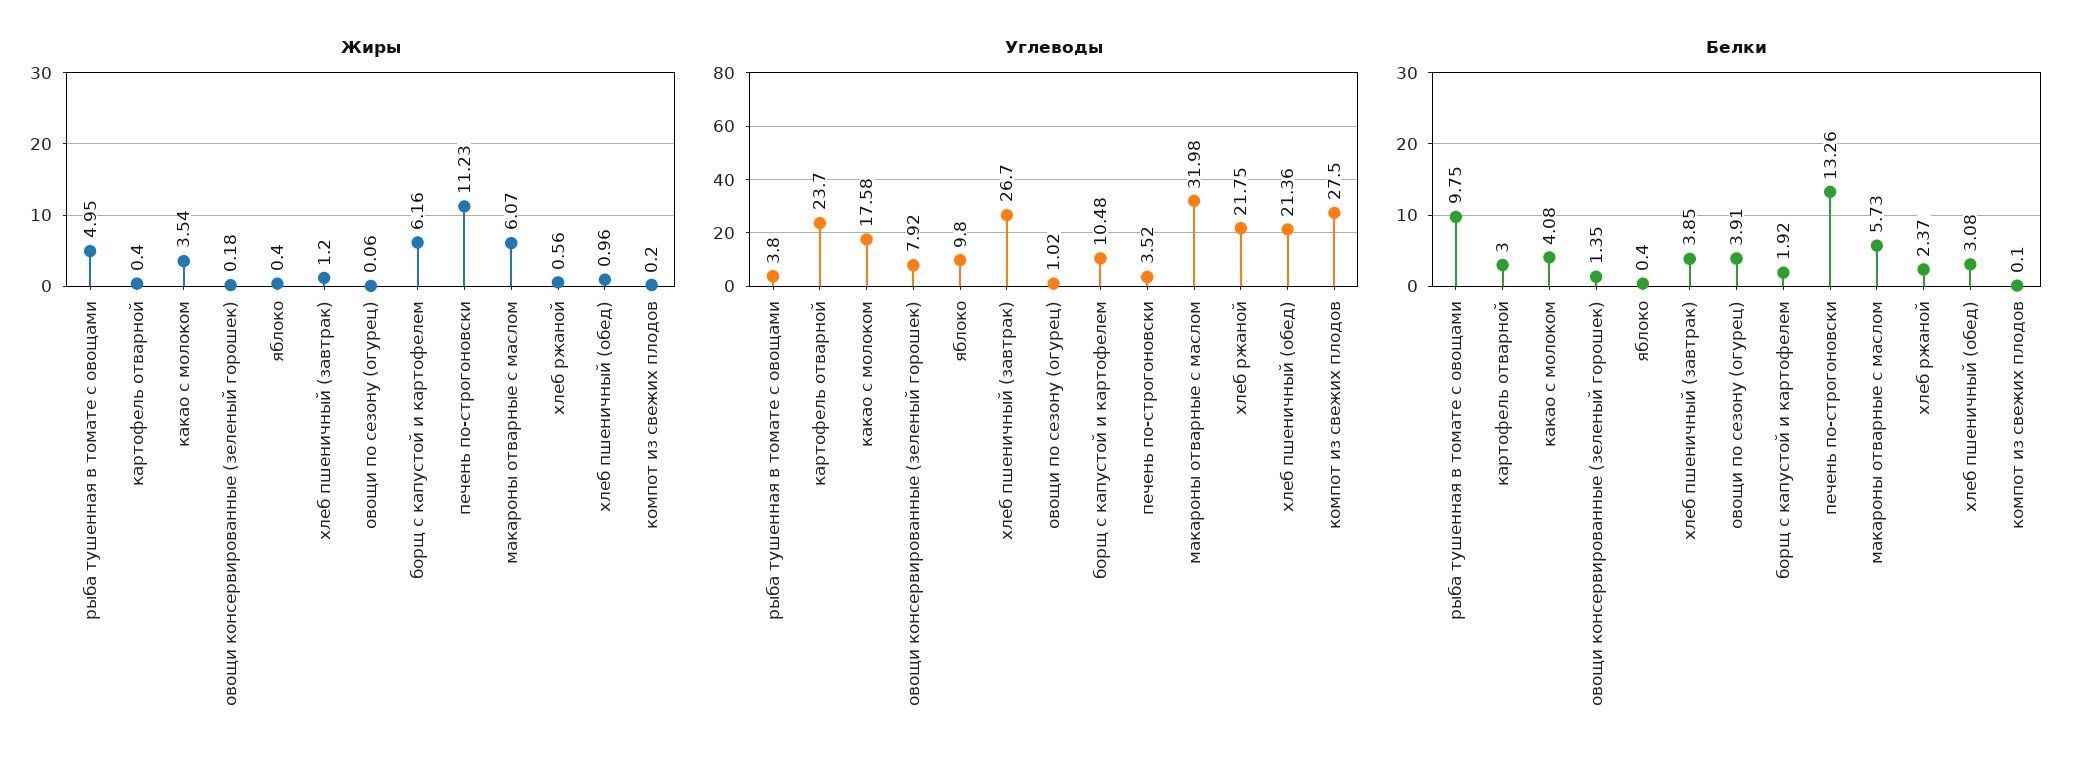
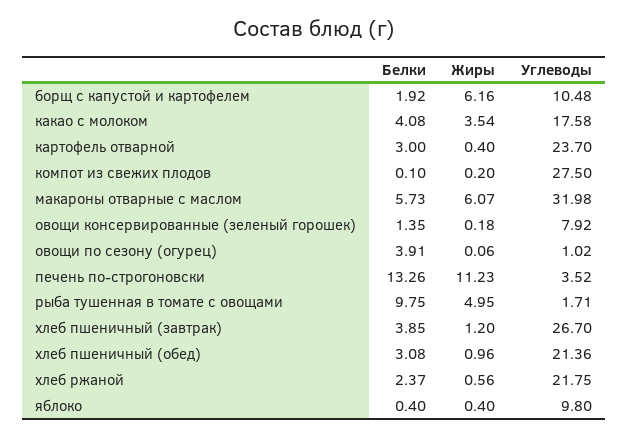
  {
    "Жиры": {
      "рыба тушенная в томате с овощами": 4.95,
      "картофель отварной": 0.4,
      "какао с молоком": 3.54,
      "овощи консервированные (зеленый горошек)": 0.18,
      "яблоко": 0.4,
      "хлеб пшеничный (завтрак)": 1.2,
      "овощи по сезону (огурец)": 0.06,
      "борщ с капустой и картофелем": 6.16,
      "печень по-строгоновски": 11.23,
      "макароны отварные с маслом": 6.07,
      "хлеб ржаной": 0.56,
      "хлеб пшеничный (обед)": 0.96,
      "компот из свежих плодов": 0.2
    },
    "Углеводы": {
-     "рыба тушенная в томате с овощами": 3.8,
+     "рыба тушенная в томате с овощами": 1.71,
      "картофель отварной": 23.7,
      "какао с молоком": 17.58,
      "овощи консервированные (зеленый горошек)": 7.92,
      "яблоко": 9.8,
      "хлеб пшеничный (завтрак)": 26.7,
      "овощи по сезону (огурец)": 1.02,
      "борщ с капустой и картофелем": 10.48,
      "печень по-строгоновски": 3.52,
      "макароны отварные с маслом": 31.98,
      "хлеб ржаной": 21.75,
      "хлеб пшеничный (обед)": 21.36,
      "компот из свежих плодов": 27.5
    },
    "Белки": {
      "рыба тушенная в томате с овощами": 9.75,
      "картофель отварной": 3,
      "какао с молоком": 4.08,
      "овощи консервированные (зеленый горошек)": 1.35,
      "яблоко": 0.4,
      "хлеб пшеничный (завтрак)": 3.85,
      "овощи по сезону (огурец)": 3.91,
      "борщ с капустой и картофелем": 1.92,
      "печень по-строгоновски": 13.26,
      "макароны отварные с маслом": 5.73,
      "хлеб ржаной": 2.37,
      "хлеб пшеничный (обед)": 3.08,
      "компот из свежих плодов": 0.1
    }
  }

